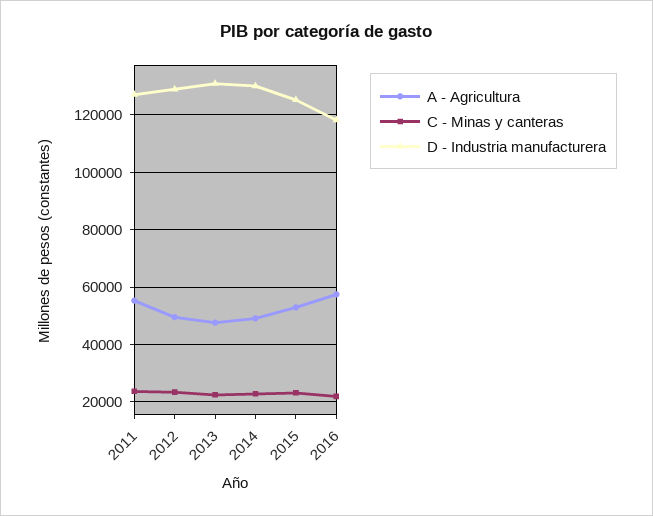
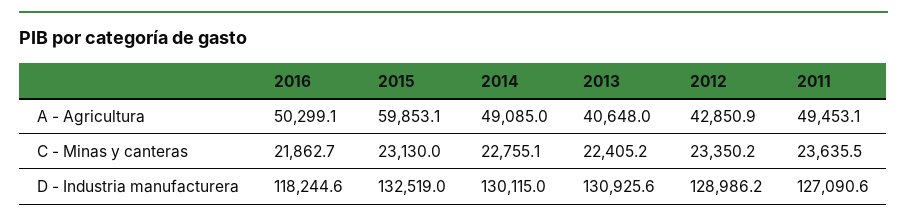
  {
    "A - Agricultura": {
-     "2011": 55000,
+     "2011": 49453.1,
-     "2012": 50000,
+     "2012": 42850.9,
-     "2013": 47500,
+     "2013": 40648,
      "2014": 49085,
-     "2015": 52500,
+     "2015": 59853.1,
-     "2016": 57500
+     "2016": 50299.1
    },
    "C - Minas y canteras": {
      "2011": 23635.5,
      "2012": 23350.2,
      "2013": 22405.2,
      "2014": 22755.1,
      "2015": 23130,
      "2016": 21862.7
    },
    "D - Industria manufacturera": {
      "2011": 127090.6,
      "2012": 128986.2,
      "2013": 130925.6,
      "2014": 130115,
-     "2015": 125000,
+     "2015": 132519,
      "2016": 118244.6
    }
  }

